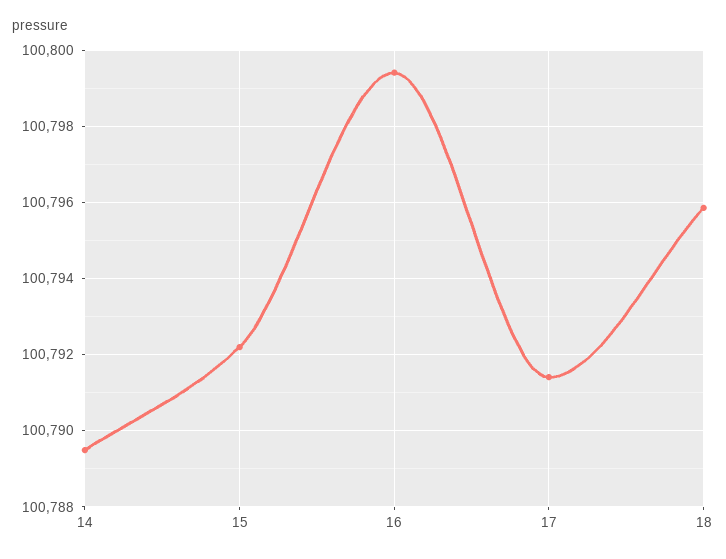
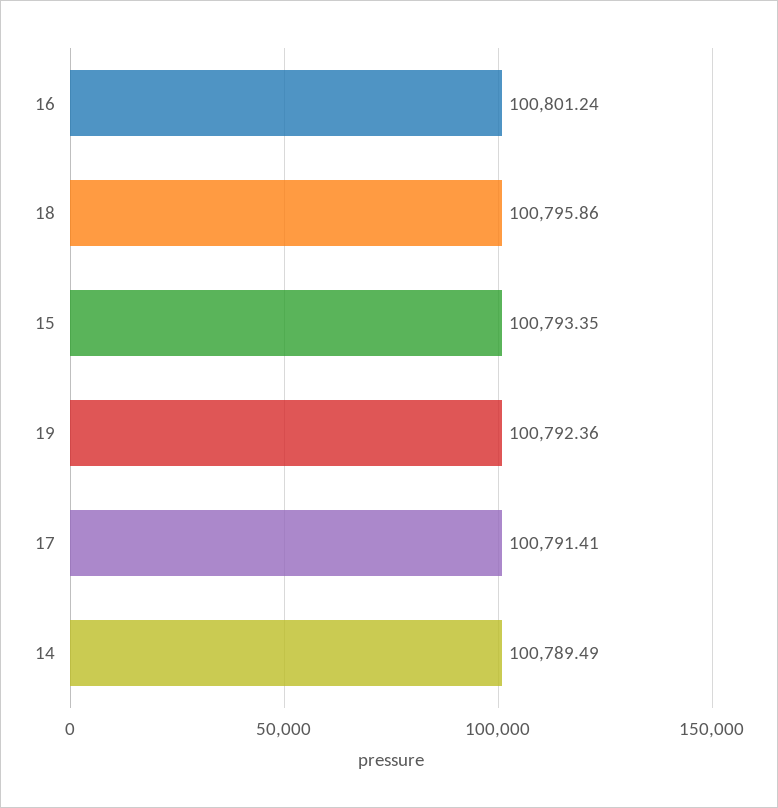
  {
    "14": 100789.49,
-   "15": 100792.2,
+   "15": 100793.35,
-   "16": 100799.4,
+   "16": 100801.24,
    "17": 100791.41,
-   "18": 100795.86
+   "18": 100795.86,
+   "19": 100792.36
  }

